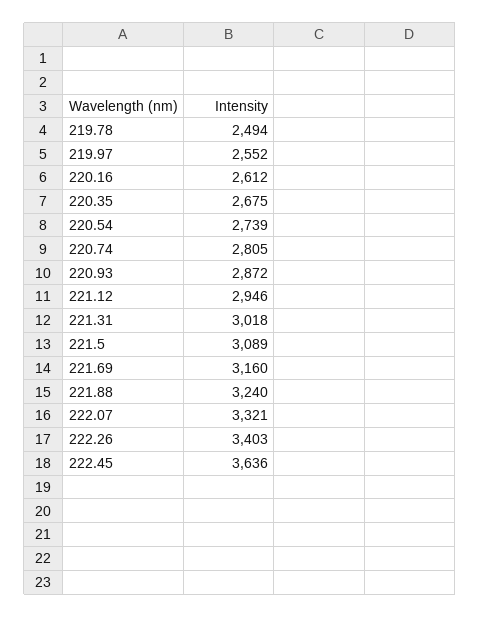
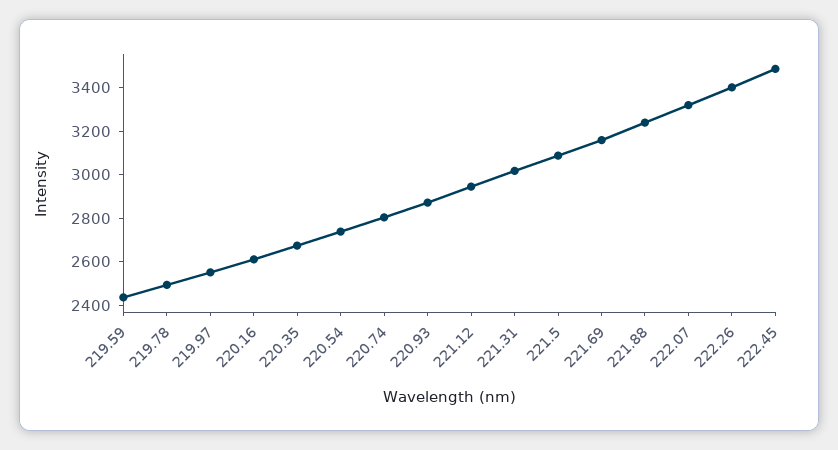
  {
    "219.78": 2494,
    "219.97": 2552,
    "220.16": 2612,
    "220.35": 2675,
    "220.54": 2739,
    "220.74": 2805,
    "220.93": 2872,
    "221.12": 2946,
    "221.31": 3018,
    "221.5": 3089,
    "221.69": 3160,
    "221.88": 3240,
    "222.07": 3321,
    "222.26": 3403,
-   "222.45": 3636
+   "222.45": 3500,
+   "219.59": 2450
  }

